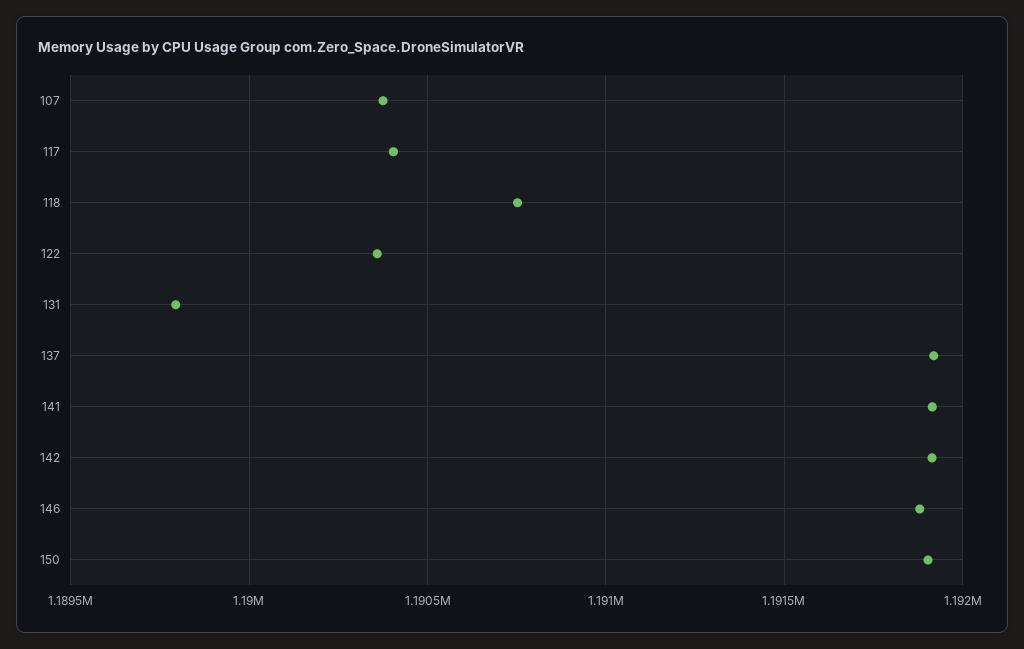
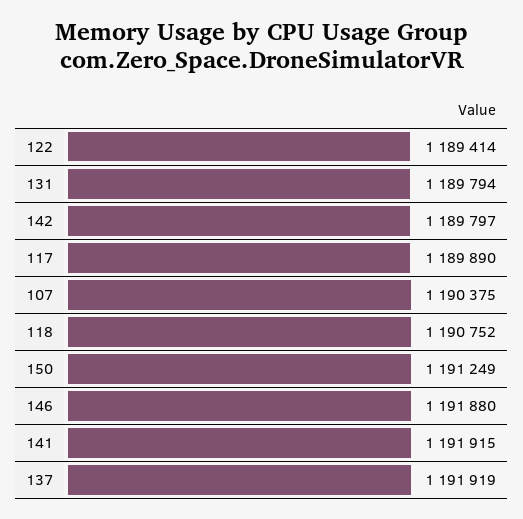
  {
    "107": 1190375,
-   "117": 1190400,
+   "117": 1189890,
    "118": 1190752,
-   "122": 1190350,
+   "122": 1189414,
    "131": 1189794,
    "137": 1191919,
    "141": 1191915,
-   "142": 1191900,
+   "142": 1189797,
    "146": 1191880,
-   "150": 1191900
+   "150": 1191249
  }

